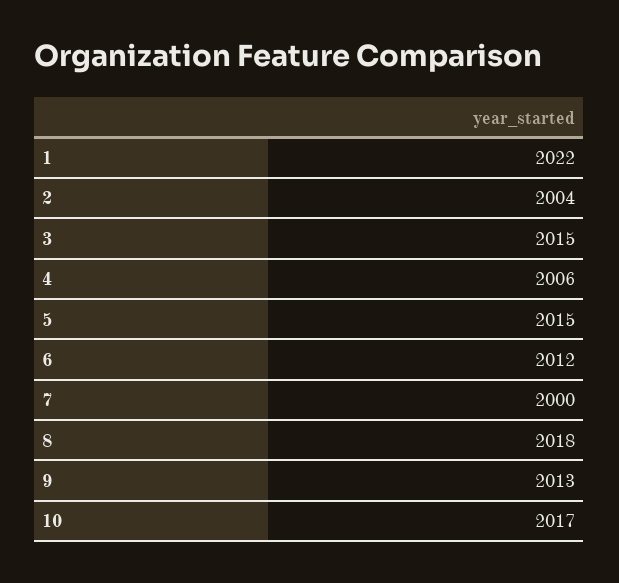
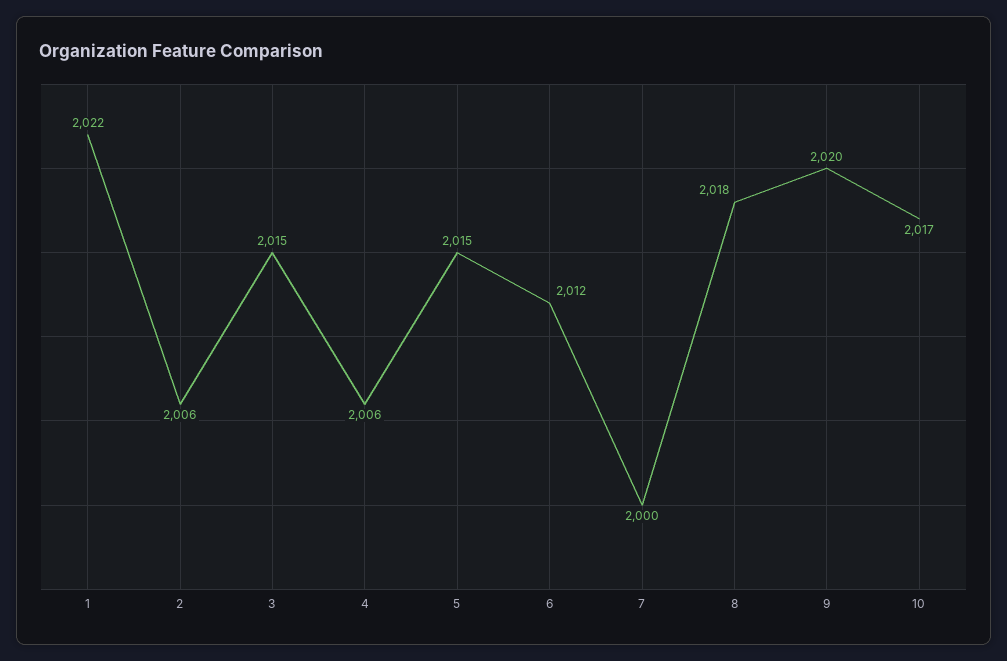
  {
    "1": 2022,
-   "2": 2004,
+   "2": 2006,
    "3": 2015,
    "4": 2006,
    "5": 2015,
    "6": 2012,
    "7": 2000,
    "8": 2018,
-   "9": 2013,
+   "9": 2020,
    "10": 2017
  }

